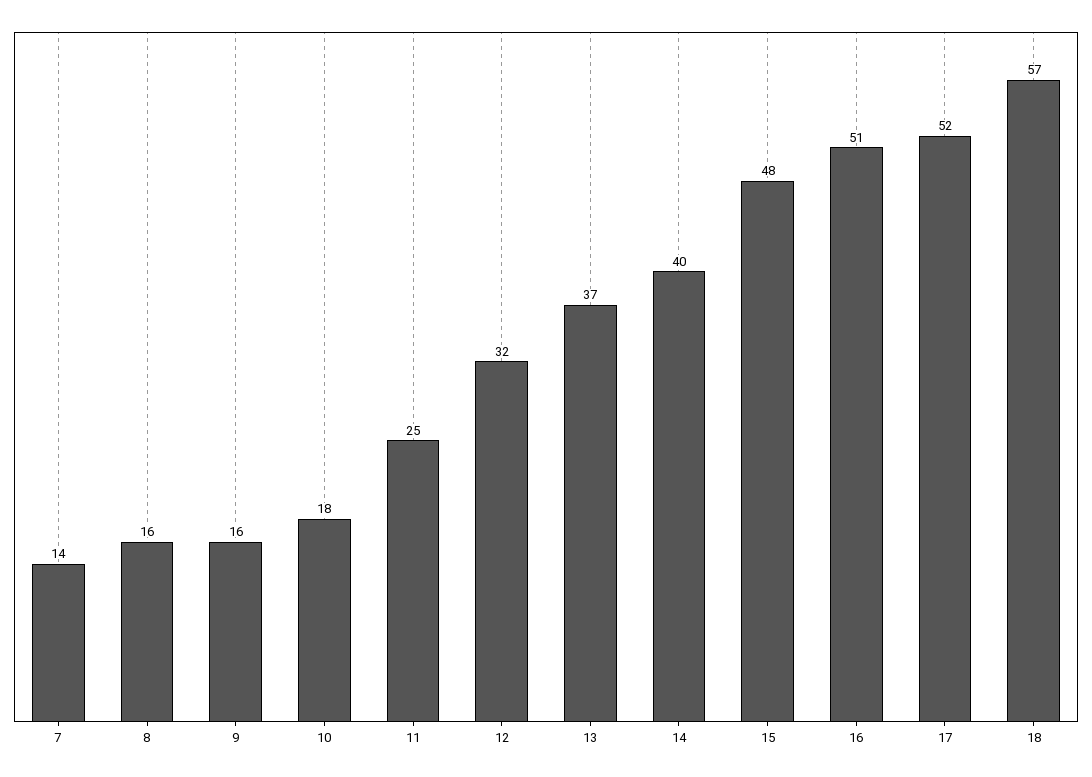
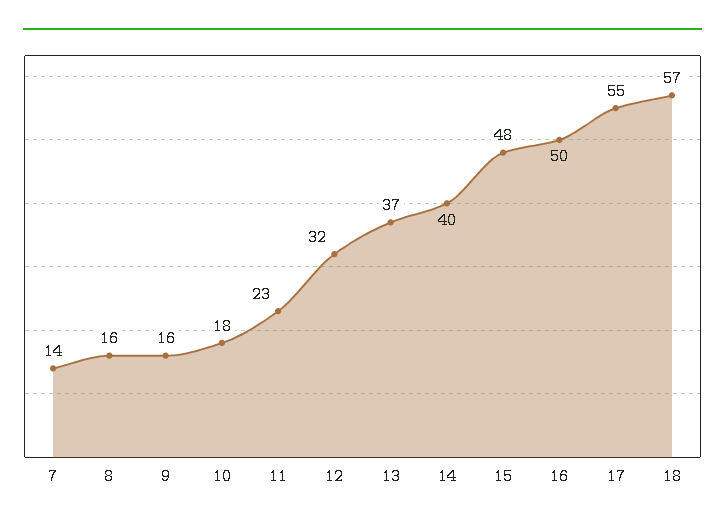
  {
    "7": 14,
    "8": 16,
    "9": 16,
    "10": 18,
-   "11": 25,
+   "11": 23,
    "12": 32,
    "13": 37,
    "14": 40,
    "15": 48,
-   "16": 51,
+   "16": 50,
-   "17": 52,
+   "17": 55,
    "18": 57
  }

